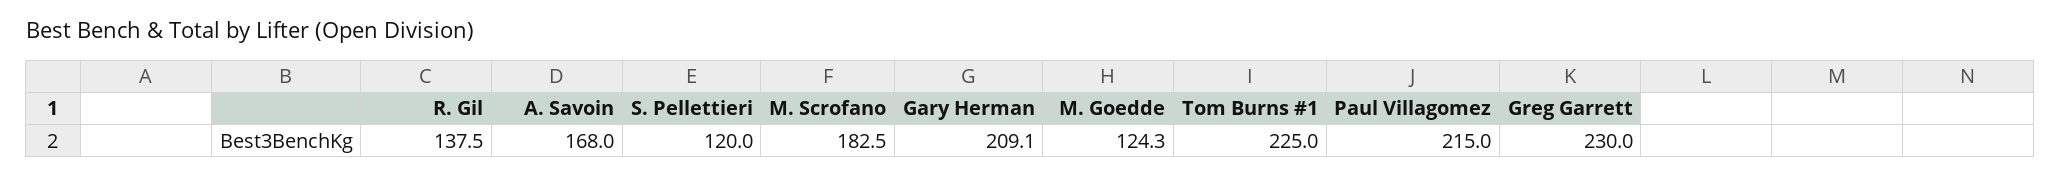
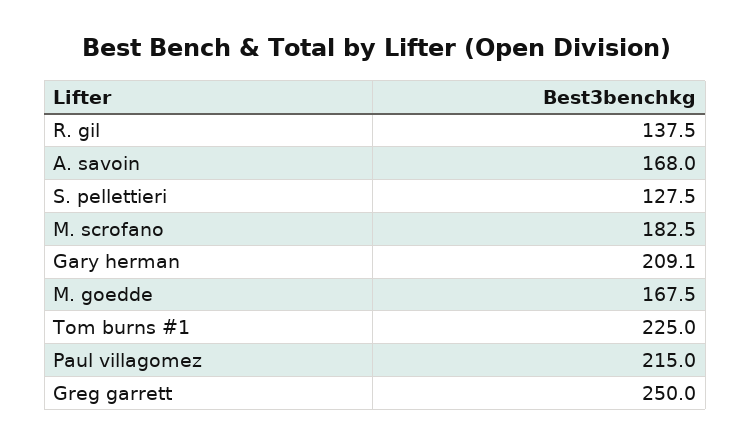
  {
    "R. Gil": 137.5,
    "A. Savoin": 168,
-   "S. Pellettieri": 120,
+   "S. Pellettieri": 127.5,
    "M. Scrofano": 182.5,
    "Gary Herman": 209.1,
-   "M. Goedde": 124.3,
+   "M. Goedde": 167.5,
    "Tom Burns #1": 225,
    "Paul Villagomez": 215,
-   "Greg Garrett": 230
+   "Greg Garrett": 250
  }

